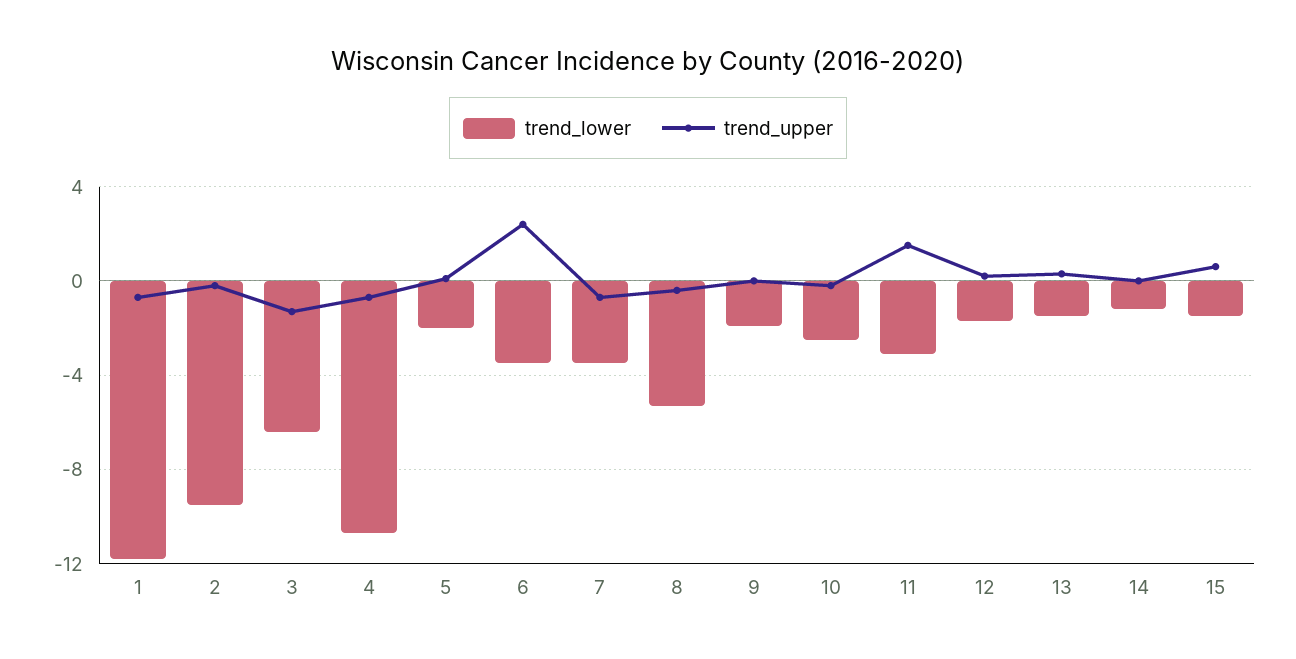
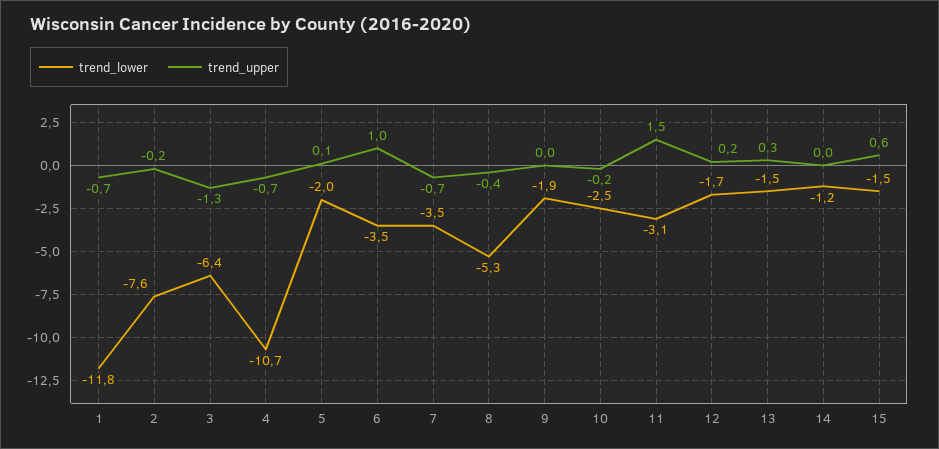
  {
    "trend_lower": {
      "1": -11.8,
-     "2": -9.5,
+     "2": -7.6,
      "3": -6.4,
      "4": -10.7,
      "5": -2,
      "6": -3.5,
      "7": -3.5,
      "8": -5.3,
      "9": -1.9,
      "10": -2.5,
      "11": -3.1,
      "12": -1.7,
      "13": -1.5,
      "14": -1.2,
      "15": -1.5
    },
    "trend_upper": {
      "1": -0.7,
      "2": -0.2,
      "3": -1.3,
      "4": -0.7,
      "5": 0.1,
-     "6": 2.5,
+     "6": 1,
      "7": -0.7,
      "8": -0.4,
      "9": 0,
      "10": -0.2,
      "11": 1.5,
      "12": 0.2,
      "13": 0.3,
      "14": 0,
      "15": 0.6
    }
  }

